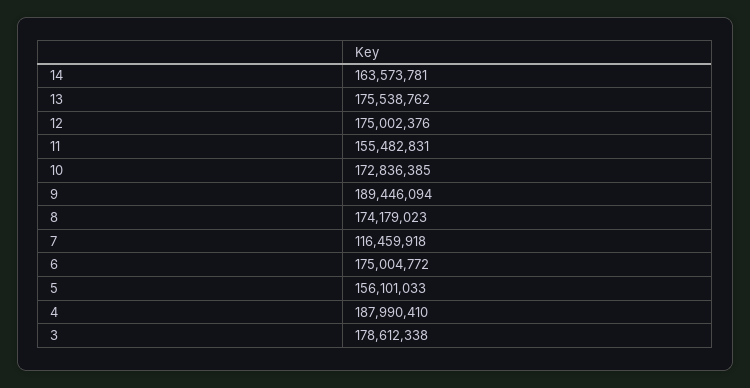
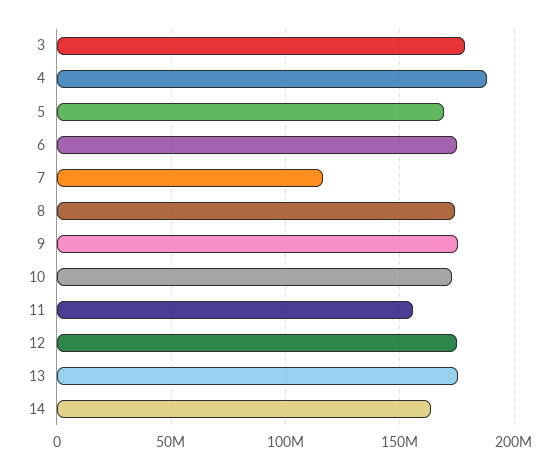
  {
    "14": 163573781,
    "13": 175538762,
    "12": 175002376,
    "11": 155482831,
    "10": 172836385,
-   "9": 189446094,
+   "9": 175000000,
    "8": 174179023,
    "7": 116459918,
    "6": 175004772,
-   "5": 156101033,
+   "5": 170000000,
    "4": 187990410,
    "3": 178612338
  }

